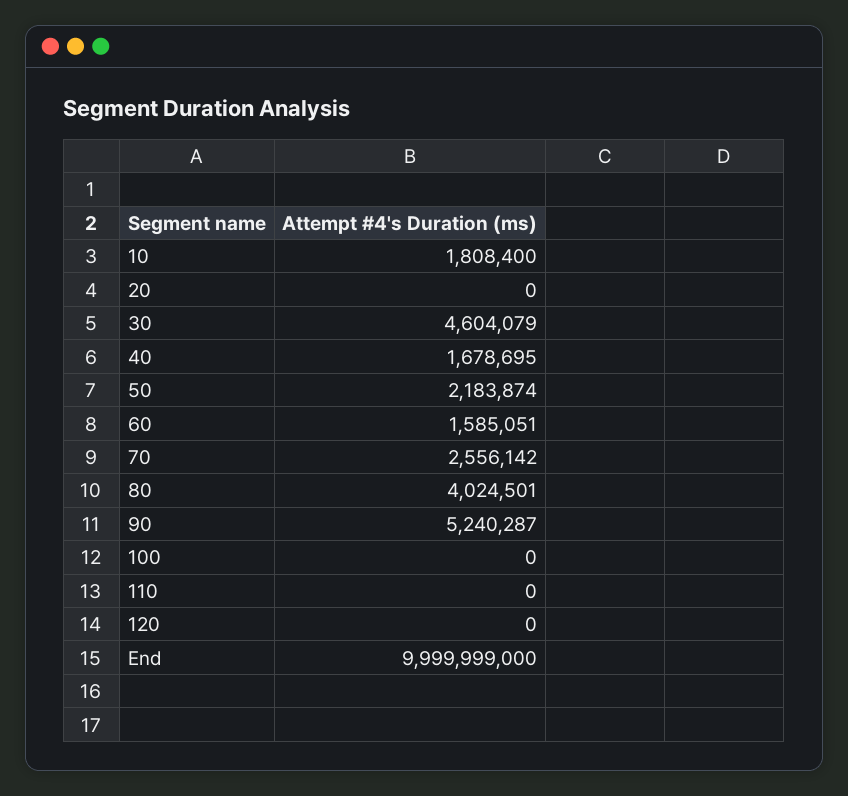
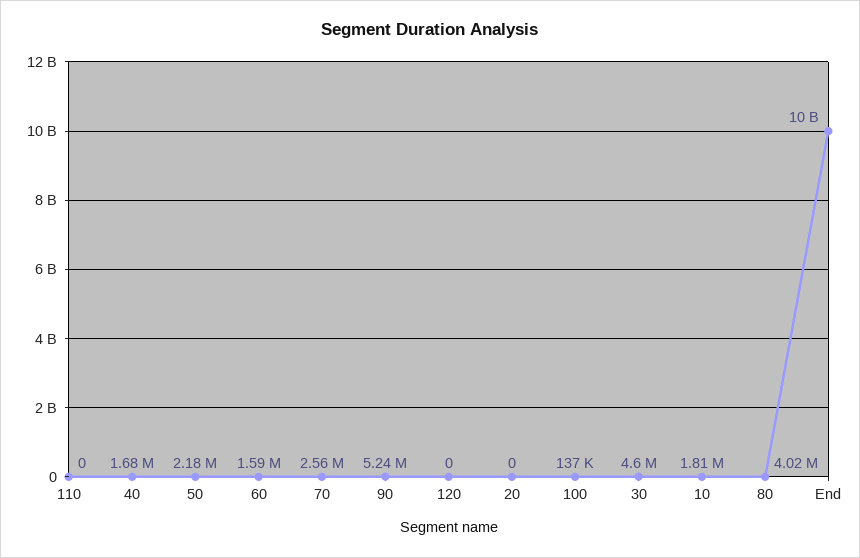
  {
    "10": 1808400,
    "20": 0,
    "30": 4604079,
    "40": 1678695,
    "50": 2183874,
    "60": 1585051,
    "70": 2556142,
    "80": 4024501,
    "90": 5240287,
-   "100": 0,
+   "100": 137000,
    "110": 0,
    "120": 0,
    "End": 9999999000
  }

